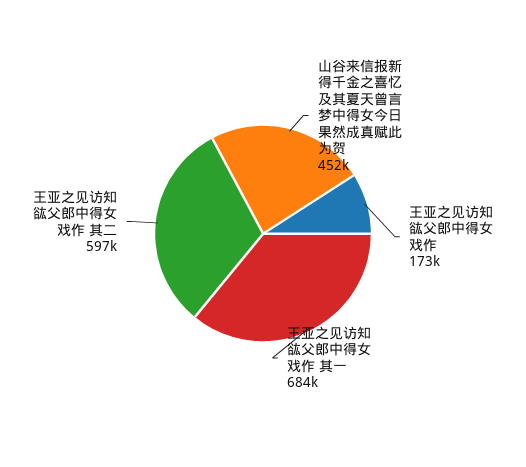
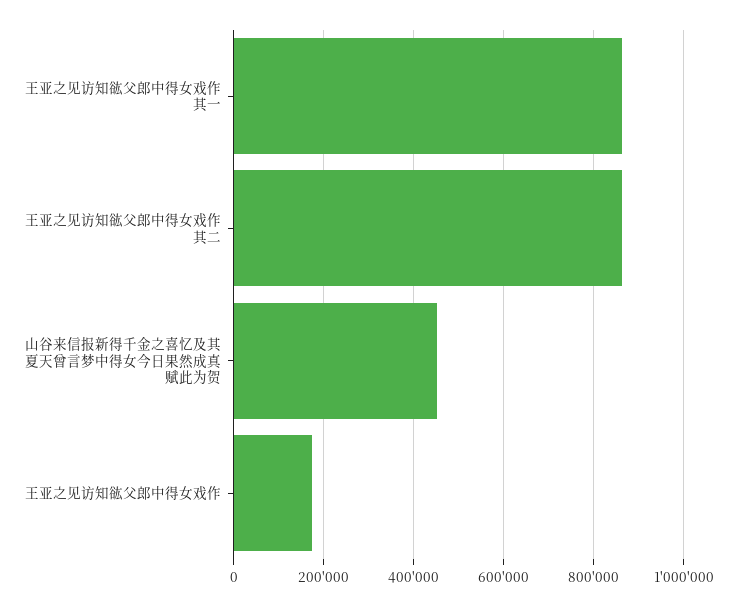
  {
    "山谷来信报新得千金之喜忆及其夏天曾言梦中得女今日果然成真赋此为贺": 452000,
    "王亚之见访知谹父郎中得女戏作": 173000,
-   "王亚之见访知谹父郎中得女戏作 其一": 684000,
+   "王亚之见访知谹父郎中得女戏作 其一": 860000,
-   "王亚之见访知谹父郎中得女戏作 其二": 597000
+   "王亚之见访知谹父郎中得女戏作 其二": 860000
  }

